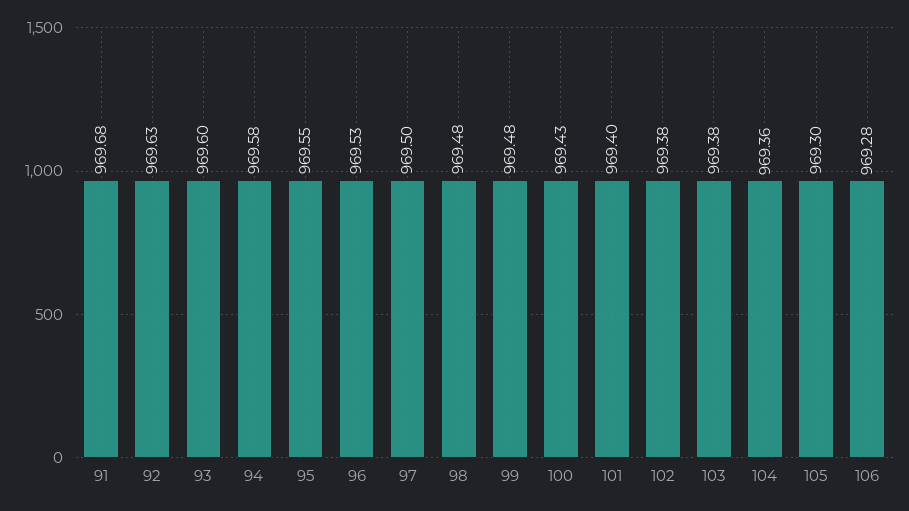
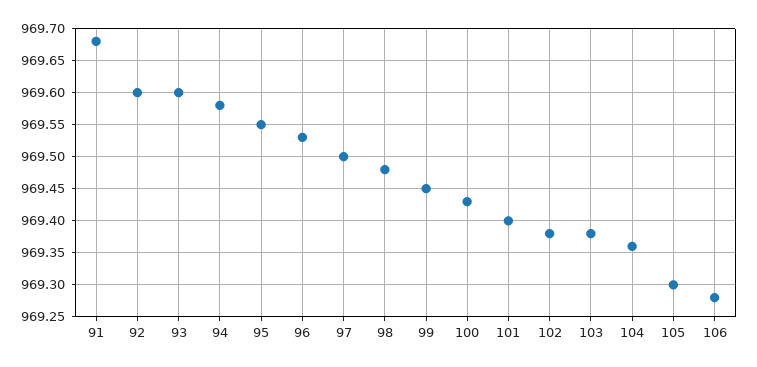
  {
    "91": 969.68,
-   "92": 969.63,
+   "92": 969.6,
    "93": 969.6,
    "94": 969.58,
    "95": 969.55,
    "96": 969.53,
    "97": 969.5,
    "98": 969.48,
-   "99": 969.48,
+   "99": 969.45,
    "100": 969.43,
    "101": 969.4,
    "102": 969.38,
    "103": 969.38,
    "104": 969.36,
    "105": 969.3,
    "106": 969.28
  }

